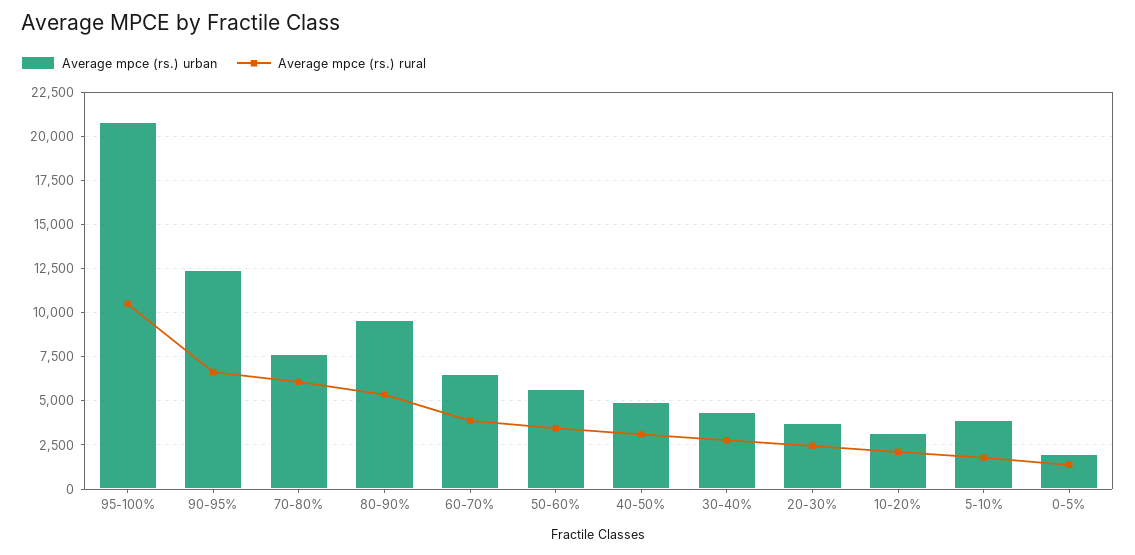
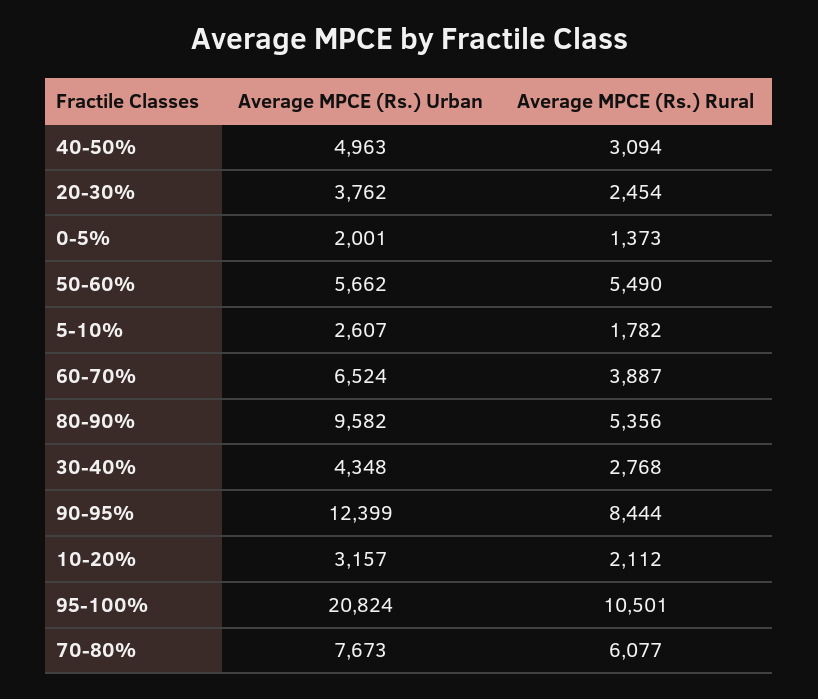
  {
    "Average mpce (rs.) urban": {
      "95-100%": 20824,
      "90-95%": 12399,
      "70-80%": 7673,
      "80-90%": 9582,
      "60-70%": 6524,
      "50-60%": 5662,
      "40-50%": 4963,
      "30-40%": 4348,
      "20-30%": 3762,
      "10-20%": 3157,
-     "5-10%": 4000,
+     "5-10%": 2607,
      "0-5%": 2001
    },
    "Average mpce (rs.) rural": {
      "95-100%": 10501,
-     "90-95%": 6500,
+     "90-95%": 8444,
      "70-80%": 6077,
      "80-90%": 5356,
      "60-70%": 3887,
-     "50-60%": 3500,
+     "50-60%": 5490,
      "40-50%": 3094,
      "30-40%": 2768,
      "20-30%": 2454,
      "10-20%": 2112,
      "5-10%": 1782,
      "0-5%": 1373
    }
  }

